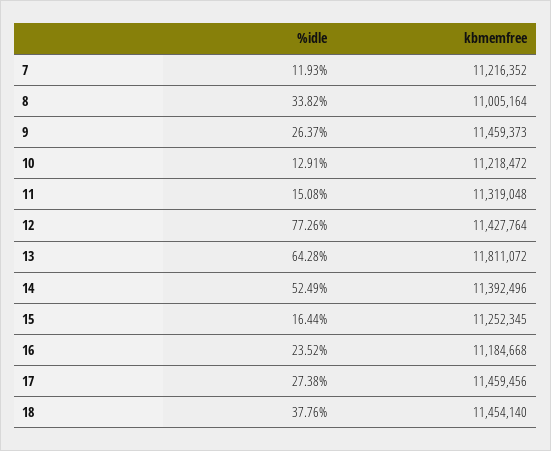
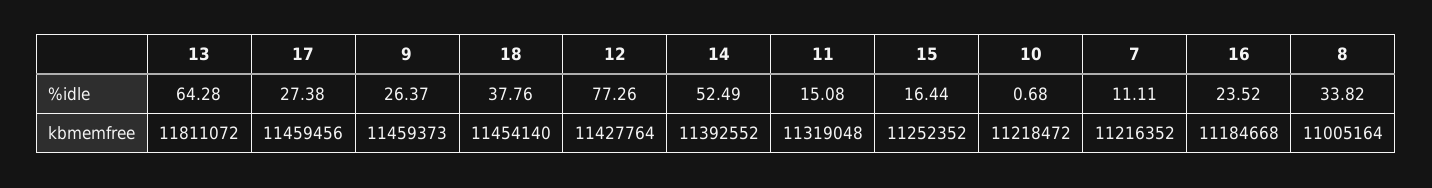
  {
    "%idle": {
-     "7": 11.93,
+     "7": 11.11,
      "8": 33.82,
      "9": 26.37,
-     "10": 12.91,
+     "10": 0.68,
      "11": 15.08,
      "12": 77.26,
      "13": 64.28,
      "14": 52.49,
      "15": 16.44,
      "16": 23.52,
      "17": 27.38,
      "18": 37.76
    },
    "kbmemfree": {
      "7": 11216352,
      "8": 11005164,
      "9": 11459373,
      "10": 11218472,
      "11": 11319048,
      "12": 11427764,
      "13": 11811072,
-     "14": 11392496,
+     "14": 11392552,
-     "15": 11252345,
+     "15": 11252352,
      "16": 11184668,
      "17": 11459456,
      "18": 11454140
    }
  }

